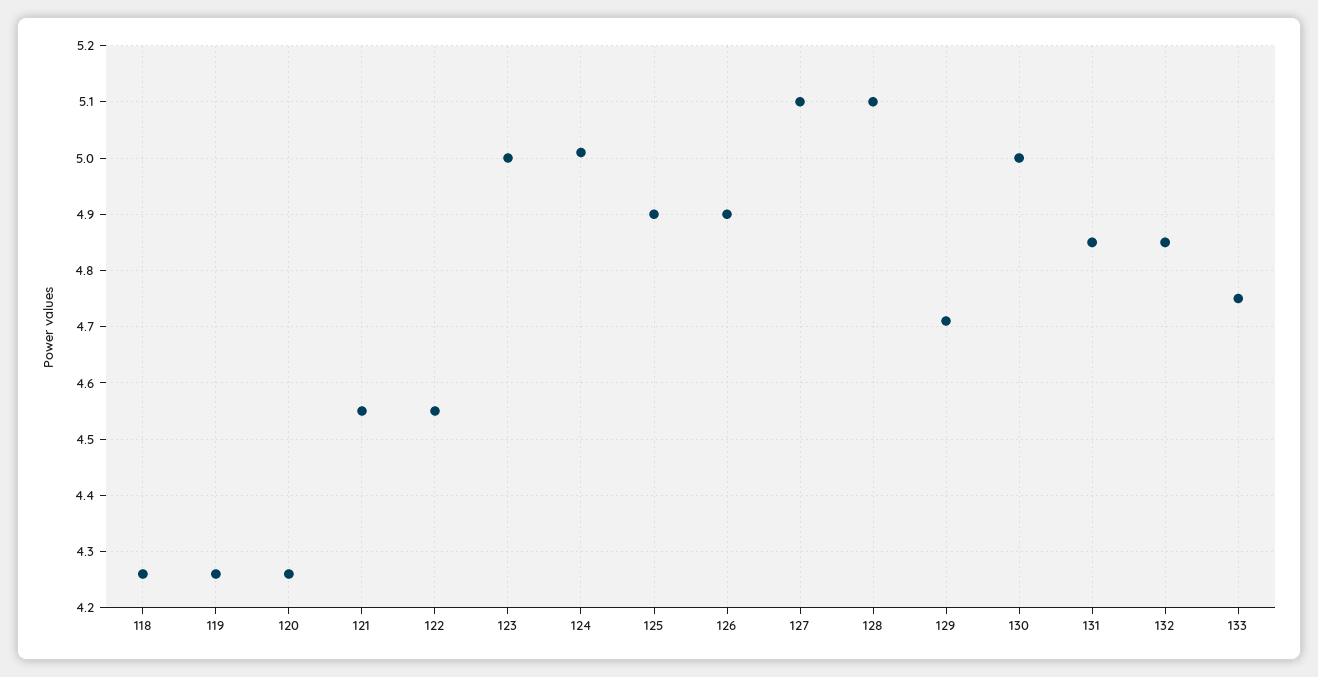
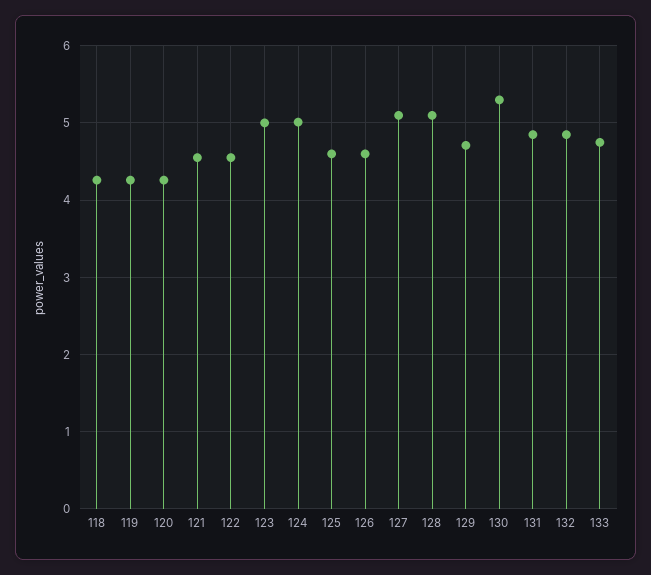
  {
    "118": 4.25,
    "119": 4.25,
    "120": 4.25,
    "121": 4.55,
    "122": 4.55,
    "123": 5,
    "124": 5,
-   "125": 4.9,
+   "125": 4.6,
-   "126": 4.9,
+   "126": 4.6,
    "127": 5.1,
    "128": 5.1,
    "129": 4.7,
-   "130": 5,
+   "130": 5.3,
    "131": 4.85,
    "132": 4.85,
    "133": 4.75
  }

